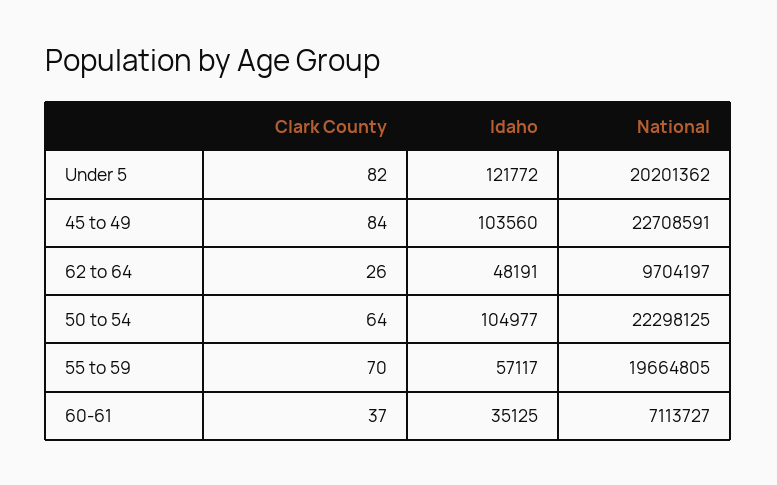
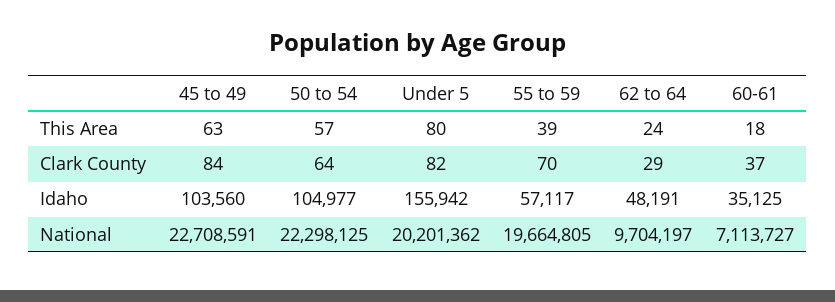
  {
    "Clark County": {
      "Under 5": 82,
      "45 to 49": 84,
-     "62 to 64": 26,
+     "62 to 64": 29,
      "50 to 54": 64,
      "55 to 59": 70,
      "60-61": 37
    },
    "Idaho": {
-     "Under 5": 121772,
+     "Under 5": 155942,
      "45 to 49": 103560,
      "62 to 64": 48191,
      "50 to 54": 104977,
      "55 to 59": 57117,
      "60-61": 35125
    },
    "National": {
      "Under 5": 20201362,
      "45 to 49": 22708591,
      "62 to 64": 9704197,
      "50 to 54": 22298125,
      "55 to 59": 19664805,
      "60-61": 7113727
-   }
+   },
+   "This Area": {
+     "45 to 49": 63,
+     "50 to 54": 57,
+     "Under 5": 80,
+     "55 to 59": 39,
+     "62 to 64": 24,
+     "60-61": 18
+   }
  }

